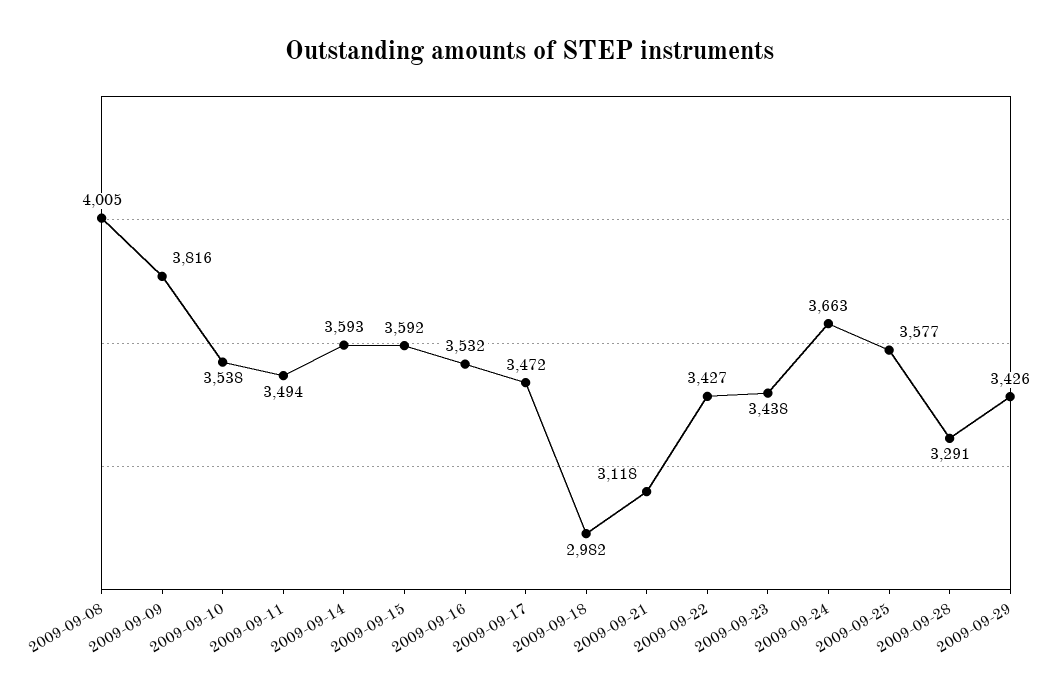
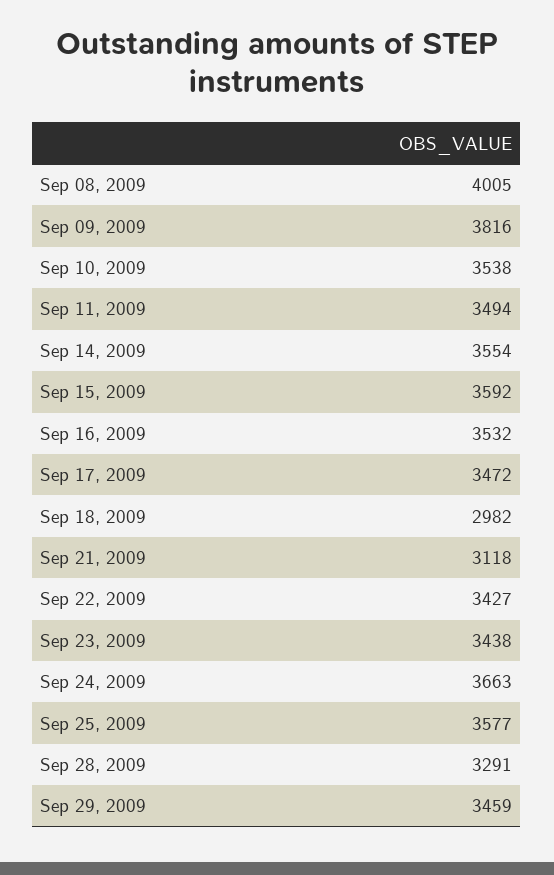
  {
    "2009-09-08": 4005,
    "2009-09-09": 3816,
    "2009-09-10": 3538,
    "2009-09-11": 3494,
-   "2009-09-14": 3593,
+   "2009-09-14": 3554,
    "2009-09-15": 3592,
    "2009-09-16": 3532,
    "2009-09-17": 3472,
    "2009-09-18": 2982,
    "2009-09-21": 3118,
    "2009-09-22": 3427,
    "2009-09-23": 3438,
    "2009-09-24": 3663,
    "2009-09-25": 3577,
    "2009-09-28": 3291,
-   "2009-09-29": 3426
+   "2009-09-29": 3459
  }

